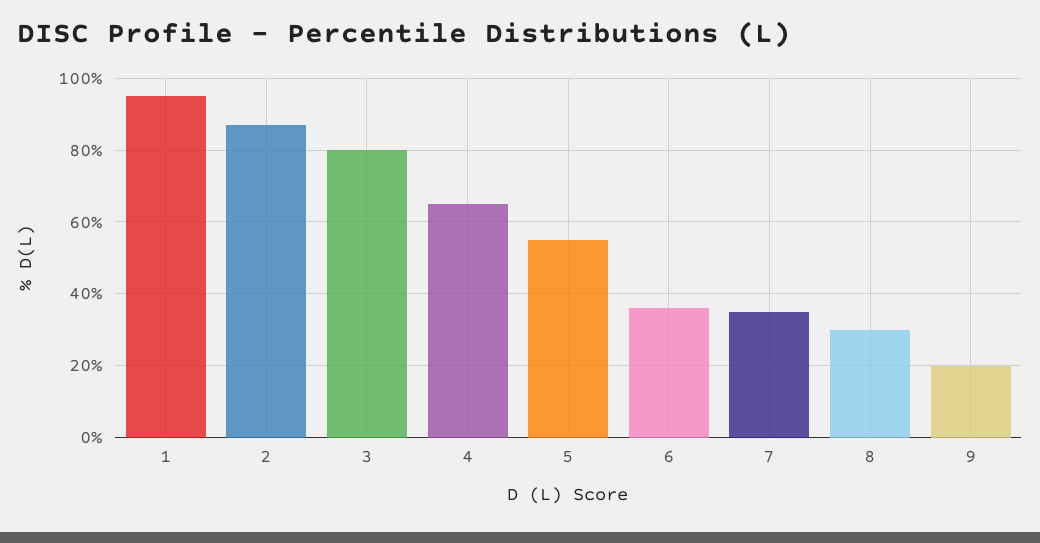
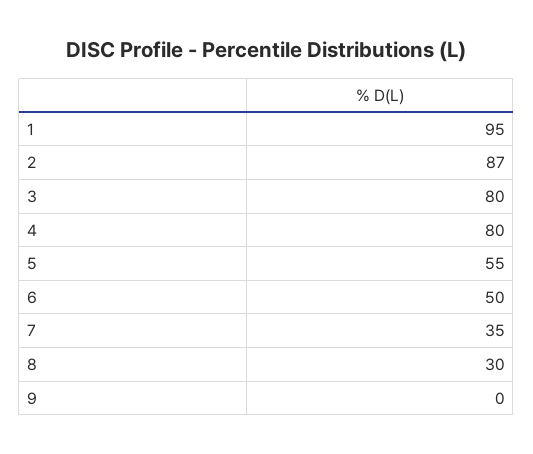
  {
    "1": 95,
    "2": 87,
    "3": 80,
-   "4": 65,
+   "4": 80,
    "5": 55,
-   "6": 35,
+   "6": 50,
    "7": 35,
    "8": 30,
-   "9": 20
+   "9": 0
  }

